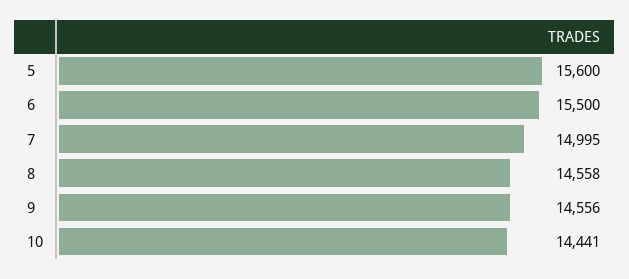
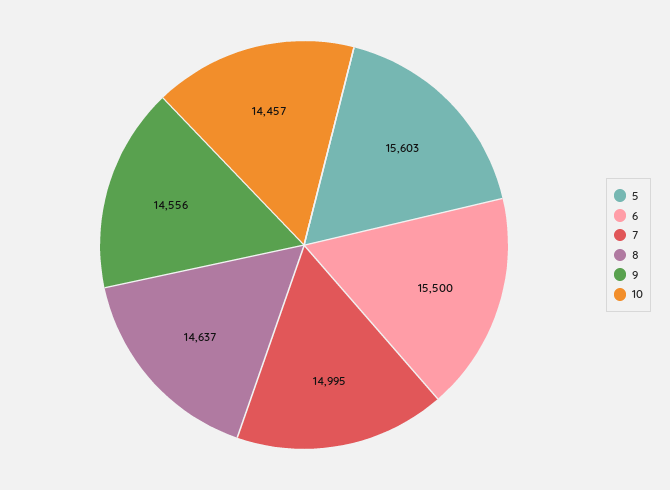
  {
-   "5": 15600,
+   "5": 15603,
    "6": 15500,
    "7": 14995,
-   "8": 14558,
+   "8": 14637,
    "9": 14556,
-   "10": 14441
+   "10": 14457
  }

